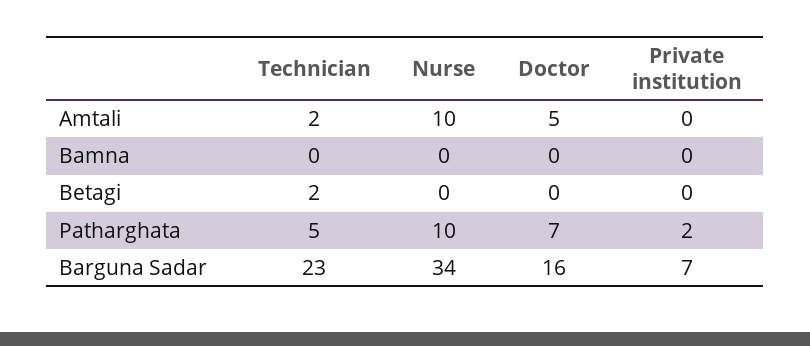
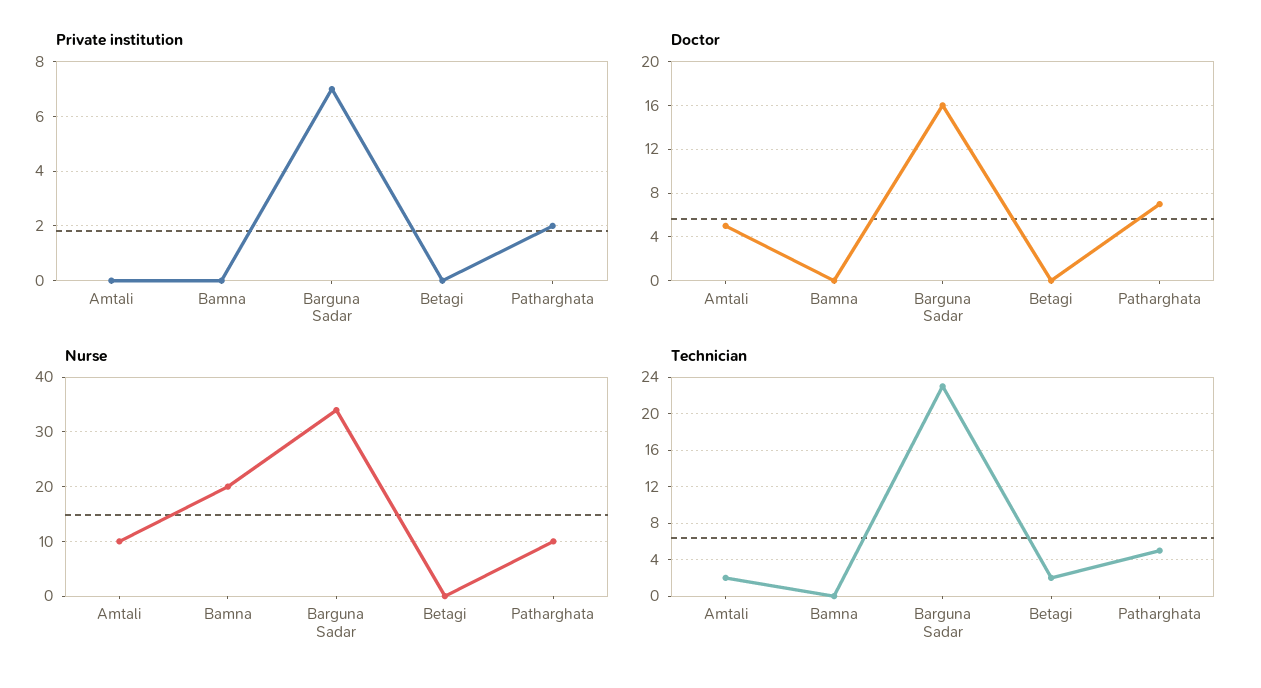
  {
    "Technician": {
      "Amtali": 2,
      "Bamna": 0,
      "Betagi": 2,
      "Patharghata": 5,
      "Barguna Sadar": 23
    },
    "Nurse": {
      "Amtali": 10,
-     "Bamna": 0,
+     "Bamna": 20,
      "Betagi": 0,
      "Patharghata": 10,
      "Barguna Sadar": 34
    },
    "Doctor": {
      "Amtali": 5,
      "Bamna": 0,
      "Betagi": 0,
      "Patharghata": 7,
      "Barguna Sadar": 16
    },
    "Private institution": {
      "Amtali": 0,
      "Bamna": 0,
      "Betagi": 0,
      "Patharghata": 2,
      "Barguna Sadar": 7
    }
  }

